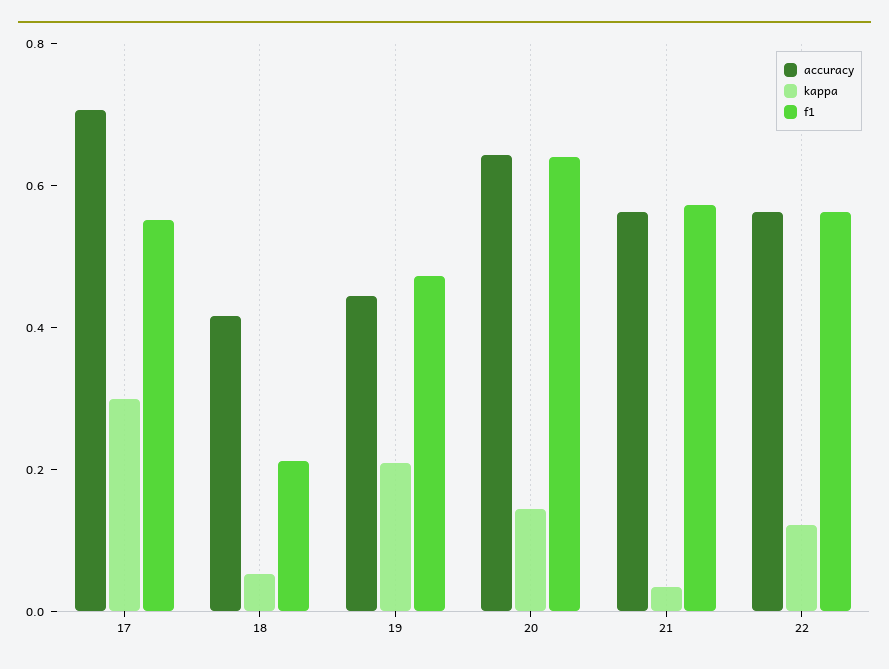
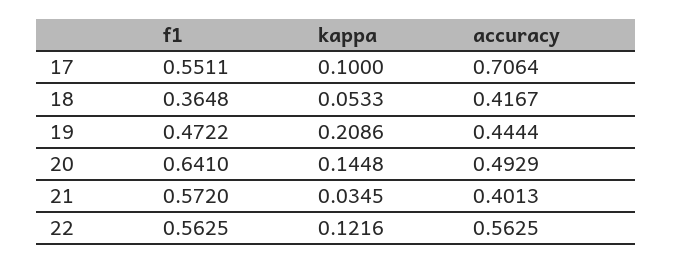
  {
    "accuracy": {
      "17": 0.7064,
      "18": 0.4167,
      "19": 0.4444,
-     "20": 0.65,
+     "20": 0.4929,
-     "21": 0.55,
+     "21": 0.4013,
      "22": 0.5625
    },
    "kappa": {
-     "17": 0.3,
+     "17": 0.1,
      "18": 0.0533,
      "19": 0.2086,
      "20": 0.1448,
      "21": 0.0345,
      "22": 0.1216
    },
    "f1": {
      "17": 0.5511,
-     "18": 0.2,
+     "18": 0.3648,
      "19": 0.4722,
      "20": 0.641,
      "21": 0.572,
      "22": 0.5625
    }
  }

